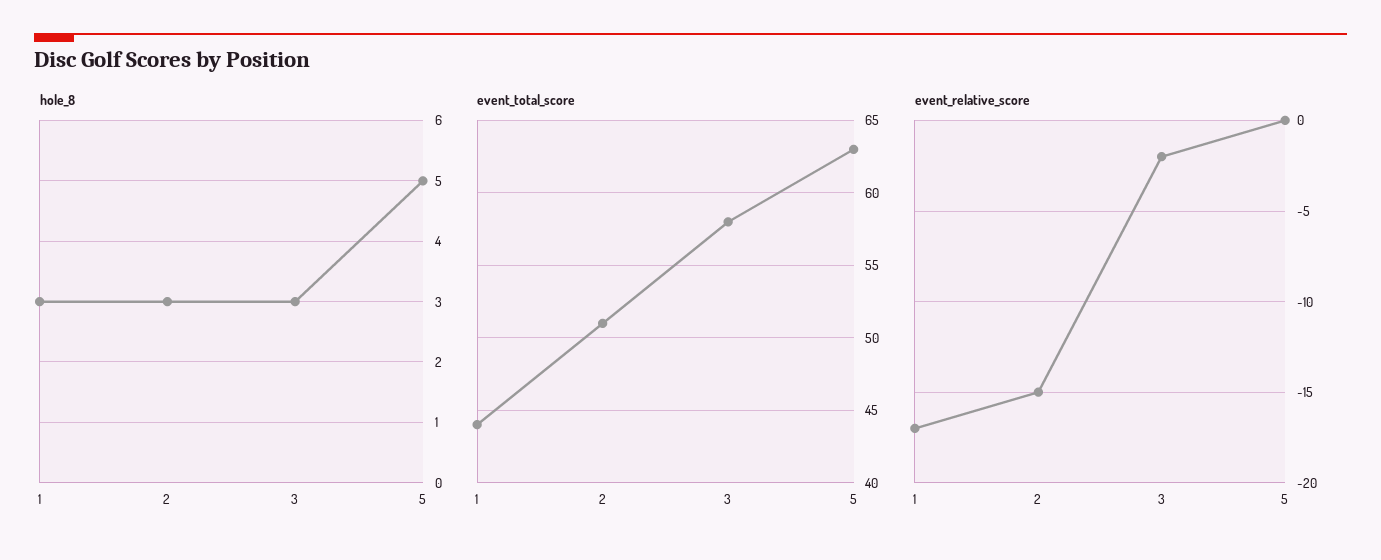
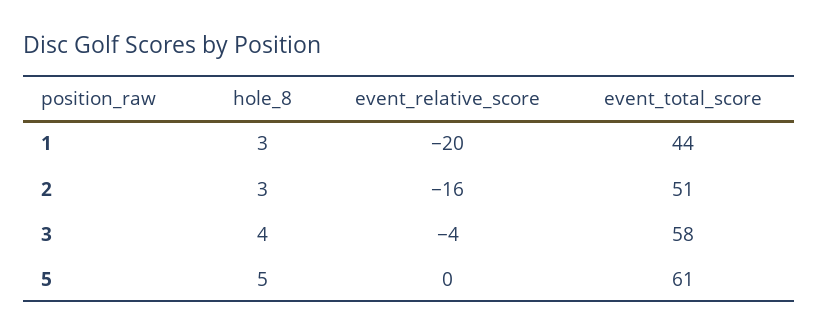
  {
    "hole_8": {
      "1": 3,
      "2": 3,
-     "3": 3,
+     "3": 4,
      "5": 5
    },
    "event_total_score": {
      "1": 44,
      "2": 51,
      "3": 58,
-     "5": 63
+     "5": 61
    },
    "event_relative_score": {
-     "1": -17,
+     "1": -20,
-     "2": -15,
+     "2": -16,
-     "3": -2,
+     "3": -4,
      "5": 0
    }
  }

